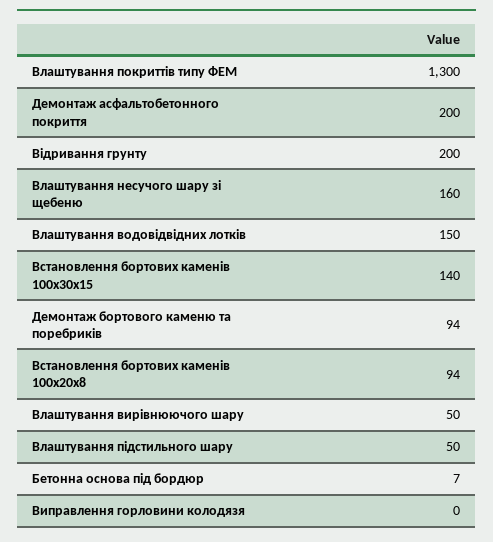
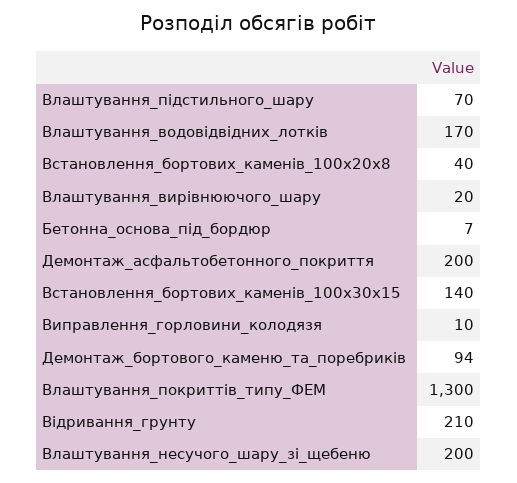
  {
    "Влаштування покриттів типу ФЕМ": 1300,
    "Демонтаж асфальтобетонного покриття": 200,
-   "Відривання грунту": 200,
+   "Відривання грунту": 210,
-   "Влаштування несучого шару зі щебеню": 160,
+   "Влаштування несучого шару зі щебеню": 200,
-   "Влаштування водовідвідних лотків": 150,
+   "Влаштування водовідвідних лотків": 170,
    "Встановлення бортових каменів 100х30х15": 140,
    "Демонтаж бортового каменю та поребриків": 94,
-   "Встановлення бортових каменів 100х20х8": 94,
+   "Встановлення бортових каменів 100х20х8": 40,
-   "Влаштування вирівнюючого шару": 50,
+   "Влаштування вирівнюючого шару": 20,
-   "Влаштування підстильного шару": 50,
+   "Влаштування підстильного шару": 70,
    "Бетонна основа під бордюр": 7,
-   "Виправлення горловини колодязя": 0
+   "Виправлення горловини колодязя": 10
  }

